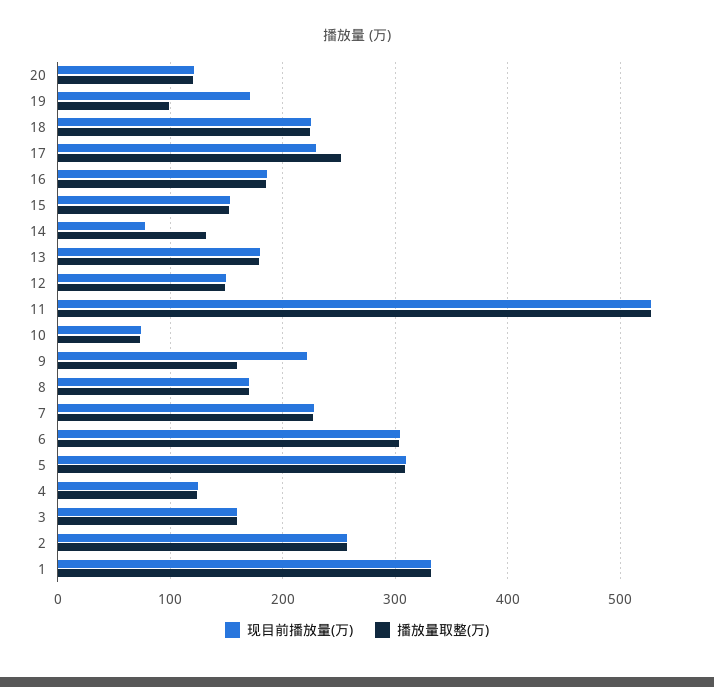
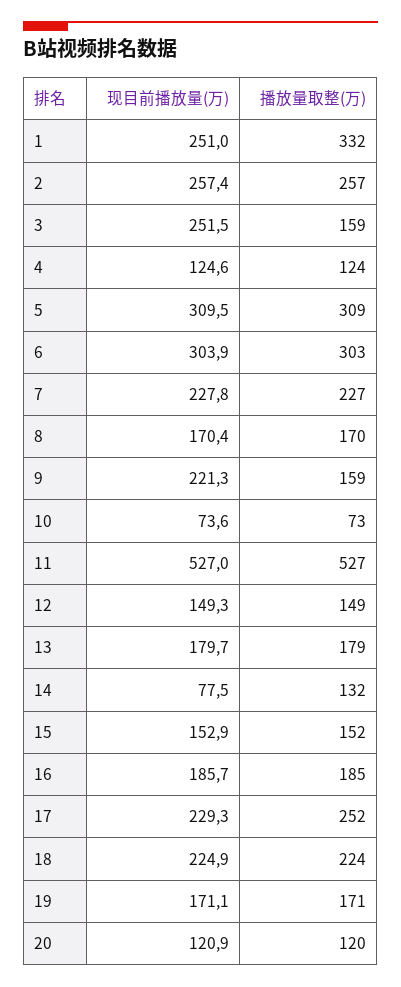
  {
    "现目前播放量(万)": {
      "20": 120.9,
      "19": 171.1,
      "18": 224.9,
      "17": 229.3,
      "16": 185.7,
      "15": 152.9,
      "14": 77.5,
      "13": 179.7,
      "12": 149.3,
      "11": 527,
      "10": 73.6,
      "9": 221.3,
      "8": 170.4,
      "7": 227.8,
      "6": 303.9,
      "5": 309.5,
      "4": 124.6,
-     "3": 160,
+     "3": 251.5,
      "2": 257.4,
-     "1": 330
+     "1": 251
    },
    "播放量取整(万)": {
      "20": 120,
-     "19": 100,
+     "19": 171,
      "18": 224,
      "17": 252,
      "16": 185,
      "15": 152,
      "14": 132,
      "13": 179,
      "12": 149,
      "11": 527,
      "10": 73,
      "9": 159,
      "8": 170,
      "7": 227,
      "6": 303,
      "5": 309,
      "4": 124,
      "3": 159,
      "2": 257,
      "1": 332
    }
  }

